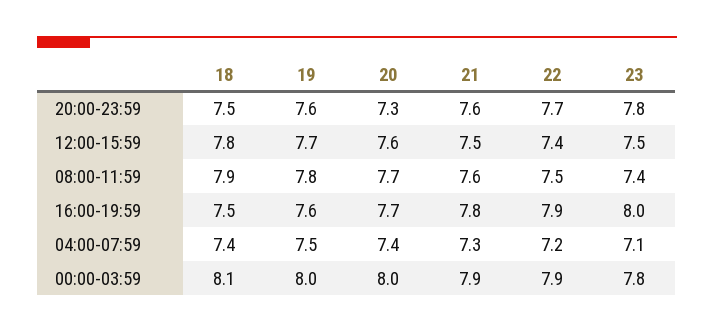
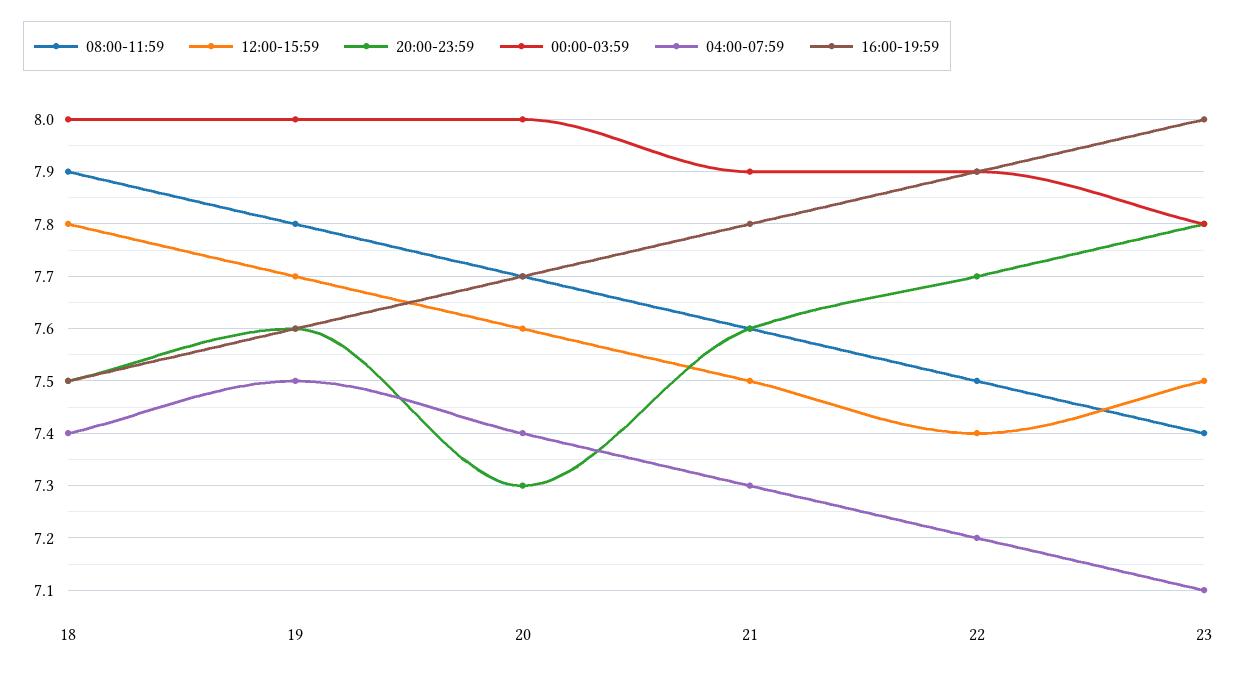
  {
    "20:00-23:59": {
      "18": 7.5,
      "19": 7.6,
      "20": 7.3,
      "21": 7.6,
      "22": 7.7,
      "23": 7.8
    },
    "12:00-15:59": {
      "18": 7.8,
      "19": 7.7,
      "20": 7.6,
      "21": 7.5,
      "22": 7.4,
      "23": 7.5
    },
    "08:00-11:59": {
      "18": 7.9,
      "19": 7.8,
      "20": 7.7,
      "21": 7.6,
      "22": 7.5,
      "23": 7.4
    },
    "16:00-19:59": {
      "18": 7.5,
      "19": 7.6,
      "20": 7.7,
      "21": 7.8,
      "22": 7.9,
      "23": 8
    },
    "04:00-07:59": {
      "18": 7.4,
      "19": 7.5,
      "20": 7.4,
      "21": 7.3,
      "22": 7.2,
      "23": 7.1
    },
    "00:00-03:59": {
-     "18": 8.1,
+     "18": 8,
      "19": 8,
      "20": 8,
      "21": 7.9,
      "22": 7.9,
      "23": 7.8
    }
  }

